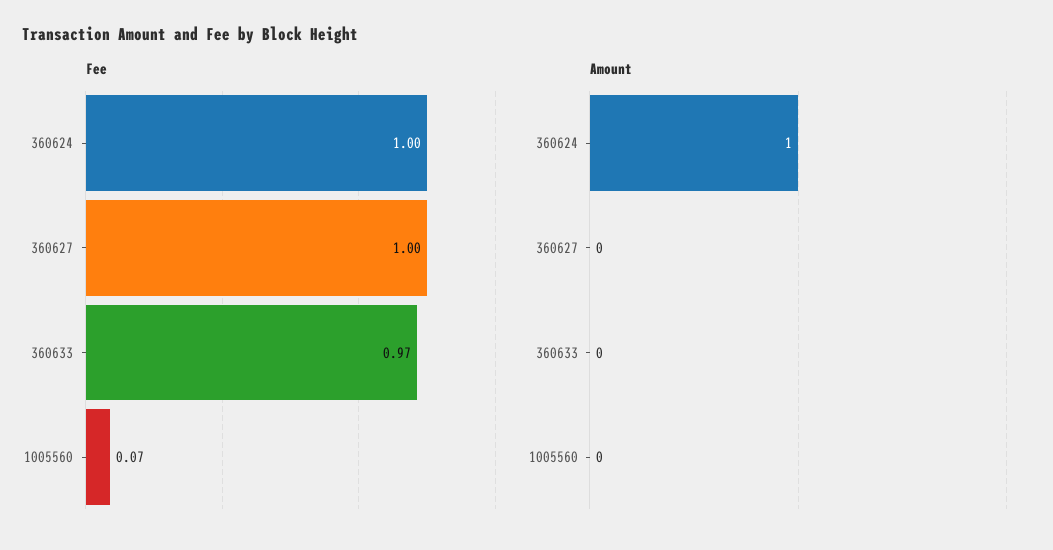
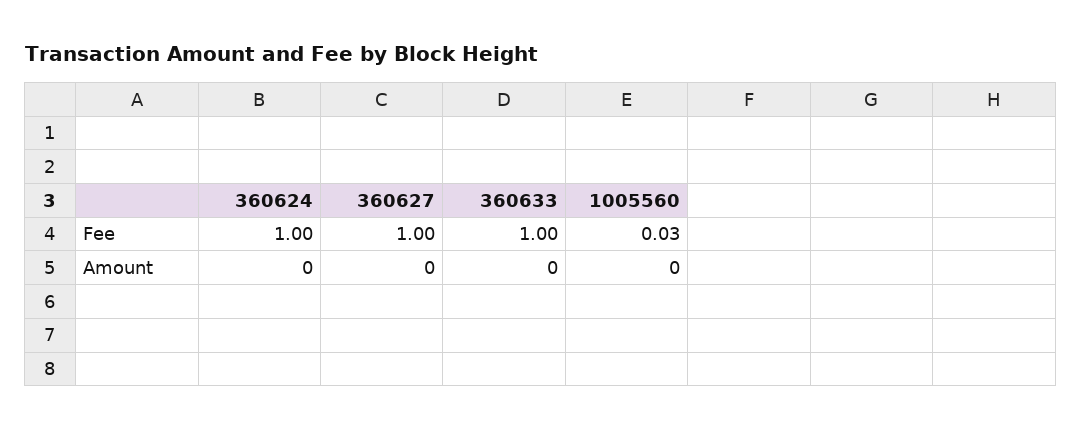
  {
    "Fee": {
      "360624": 1,
      "360627": 1,
-     "360633": 0.97,
+     "360633": 1,
-     "1005560": 0.07
+     "1005560": 0.03
    },
    "Amount": {
-     "360624": 1,
+     "360624": 0,
      "360627": 0,
      "360633": 0,
      "1005560": 0
    }
  }

